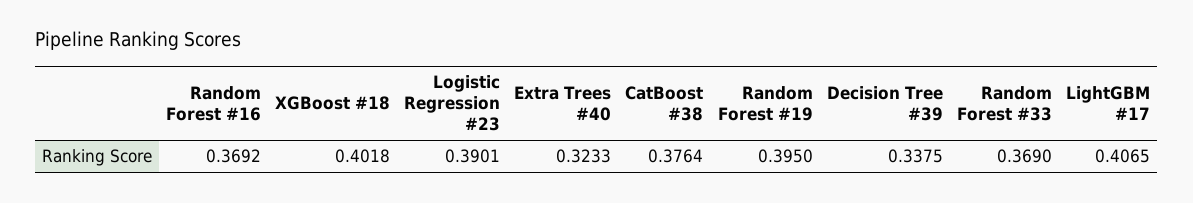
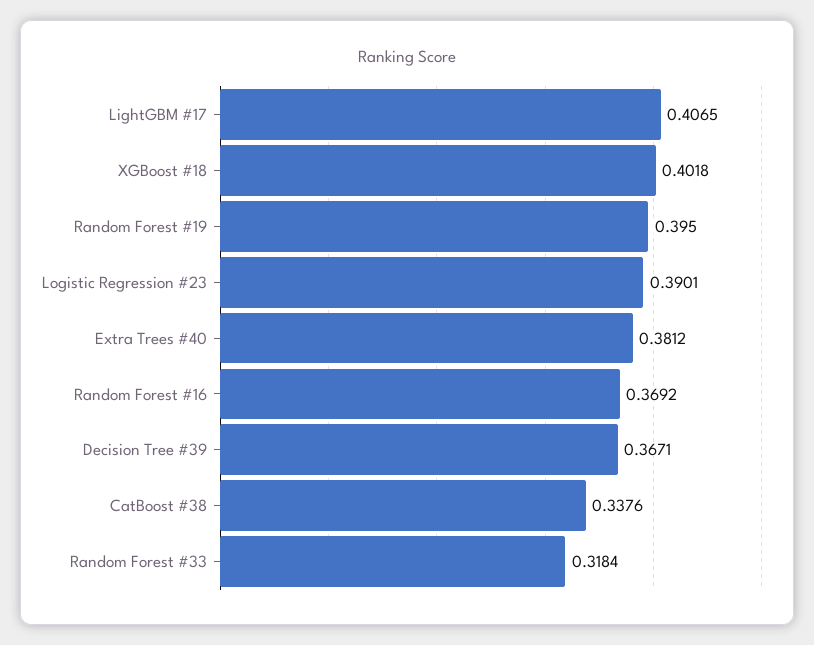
  {
    "Random Forest #16": 0.3692,
    "XGBoost #18": 0.4018,
    "Logistic Regression #23": 0.3901,
-   "Extra Trees #40": 0.3233,
+   "Extra Trees #40": 0.3812,
-   "CatBoost #38": 0.3764,
+   "CatBoost #38": 0.3376,
    "Random Forest #19": 0.395,
-   "Decision Tree #39": 0.3375,
+   "Decision Tree #39": 0.3671,
-   "Random Forest #33": 0.369,
+   "Random Forest #33": 0.3184,
    "LightGBM #17": 0.4065
  }

